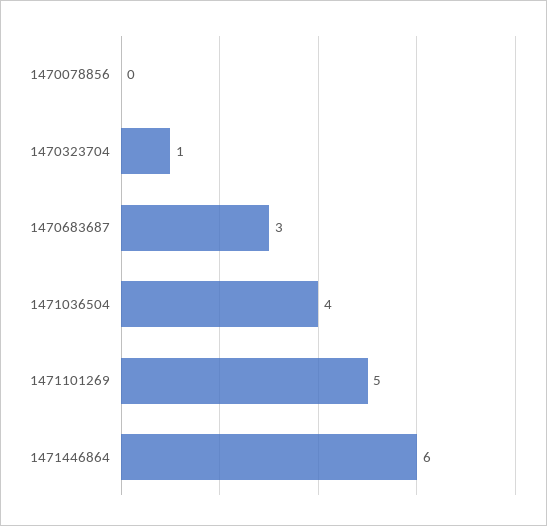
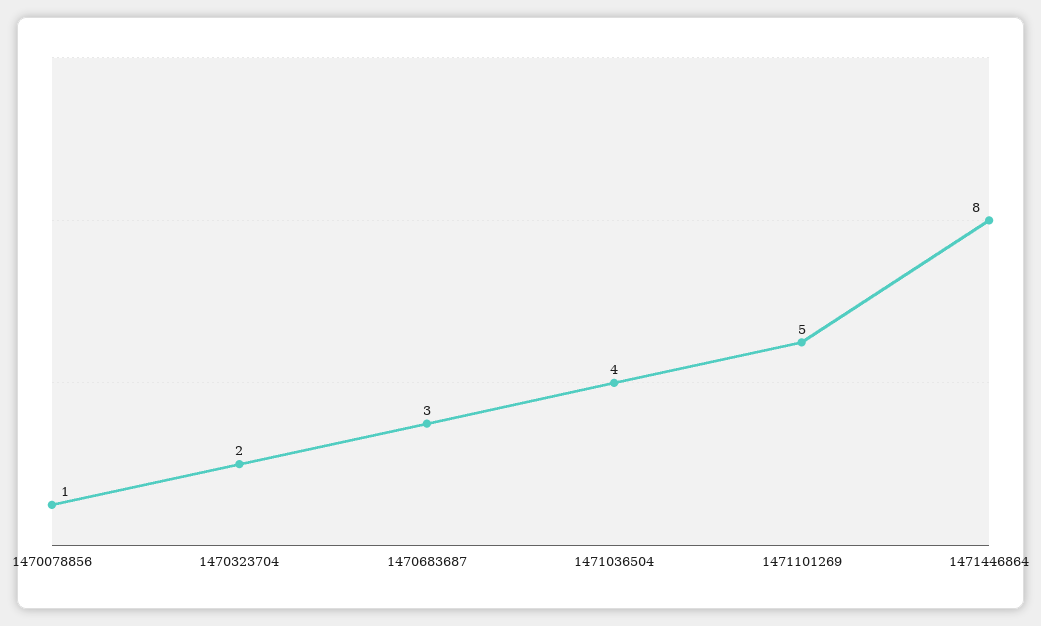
  {
-   "1470078856": 0,
+   "1470078856": 1,
-   "1470323704": 1,
+   "1470323704": 2,
    "1470683687": 3,
    "1471036504": 4,
    "1471101269": 5,
-   "1471446864": 6
+   "1471446864": 8
  }

